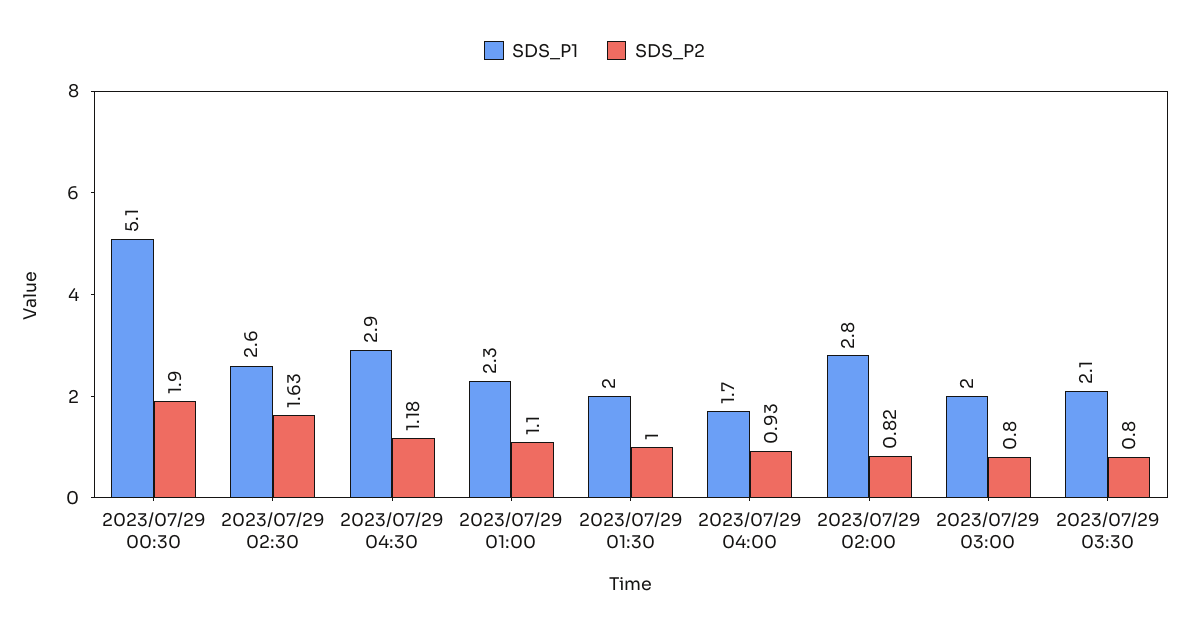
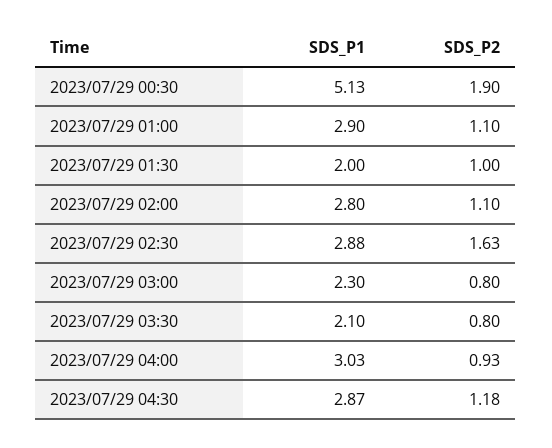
  {
    "SDS_P1": {
      "2023/07/29 00:30": 5.13,
-     "2023/07/29 02:30": 2.6,
+     "2023/07/29 02:30": 2.88,
      "2023/07/29 04:30": 2.87,
-     "2023/07/29 01:00": 2.3,
+     "2023/07/29 01:00": 2.9,
      "2023/07/29 01:30": 2,
-     "2023/07/29 04:00": 1.7,
+     "2023/07/29 04:00": 3.03,
      "2023/07/29 02:00": 2.8,
-     "2023/07/29 03:00": 2,
+     "2023/07/29 03:00": 2.3,
      "2023/07/29 03:30": 2.1
    },
    "SDS_P2": {
      "2023/07/29 00:30": 1.9,
      "2023/07/29 02:30": 1.63,
      "2023/07/29 04:30": 1.18,
      "2023/07/29 01:00": 1.1,
      "2023/07/29 01:30": 1,
      "2023/07/29 04:00": 0.93,
-     "2023/07/29 02:00": 0.82,
+     "2023/07/29 02:00": 1.1,
      "2023/07/29 03:00": 0.8,
      "2023/07/29 03:30": 0.8
    }
  }

